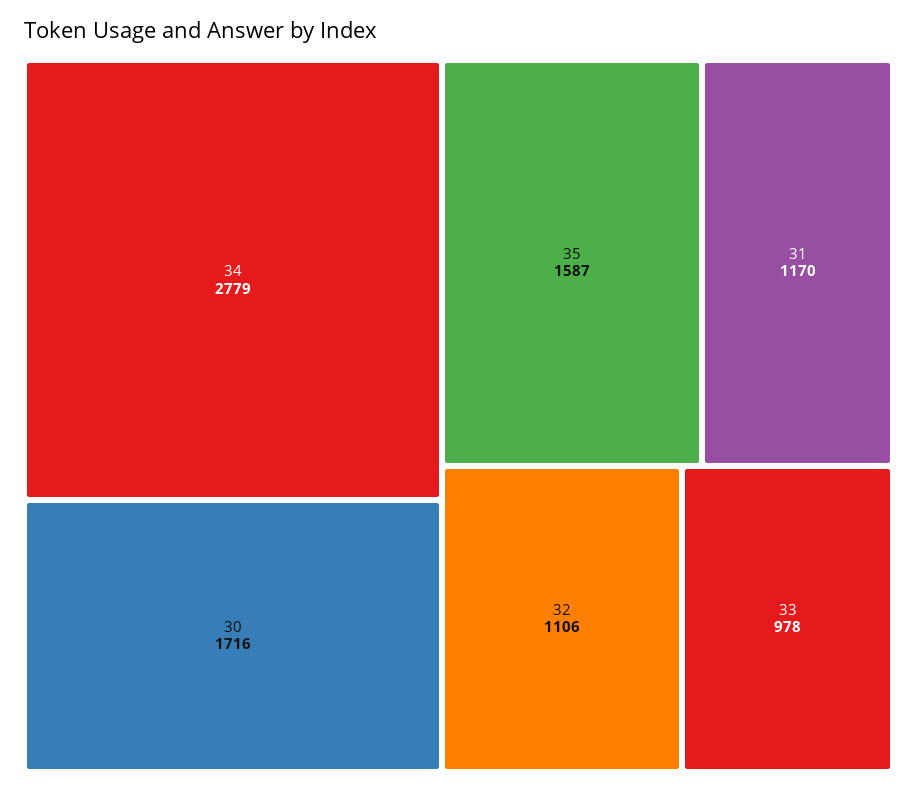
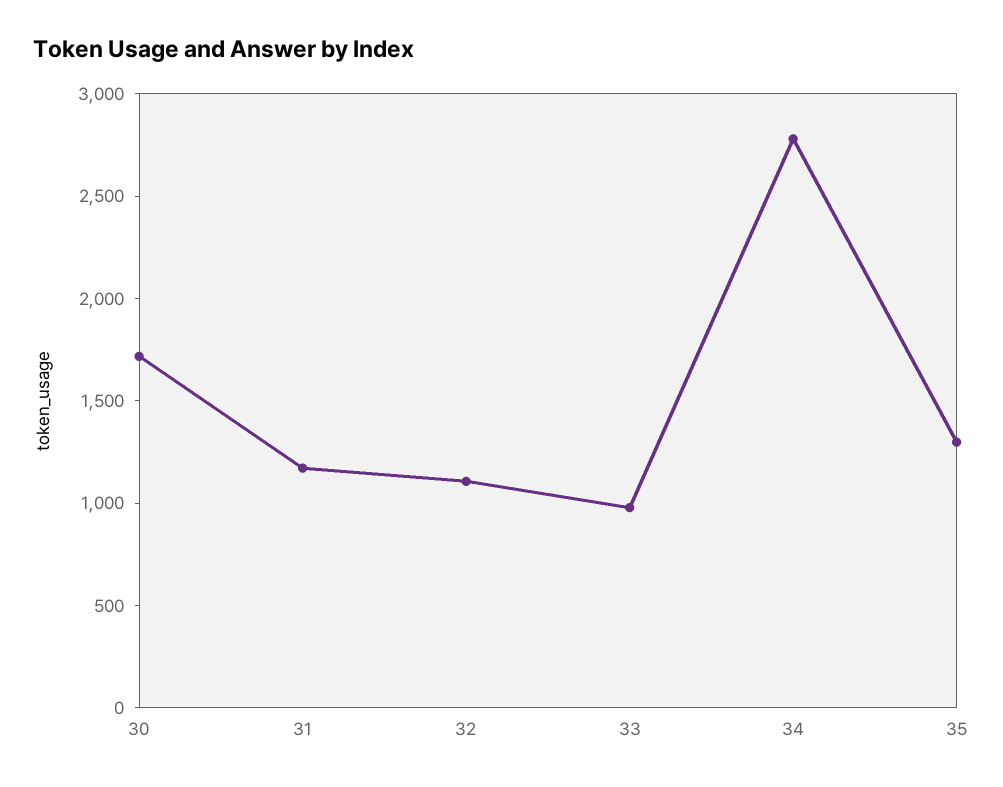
  {
    "34": 2779,
    "30": 1716,
-   "35": 1587,
+   "35": 1300,
    "31": 1170,
    "32": 1106,
    "33": 978
  }

